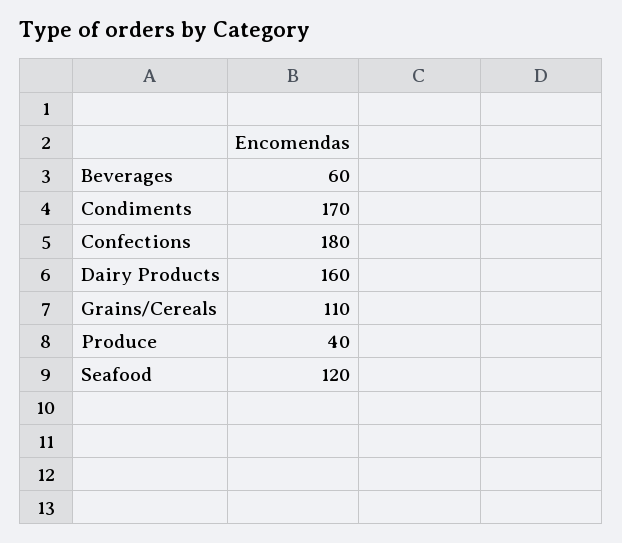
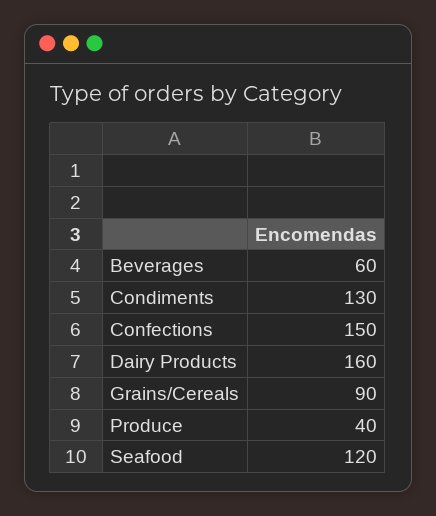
  {
    "Beverages": 60,
-   "Condiments": 170,
+   "Condiments": 130,
-   "Confections": 180,
+   "Confections": 150,
    "Dairy Products": 160,
-   "Grains/Cereals": 110,
+   "Grains/Cereals": 90,
    "Produce": 40,
    "Seafood": 120
  }

